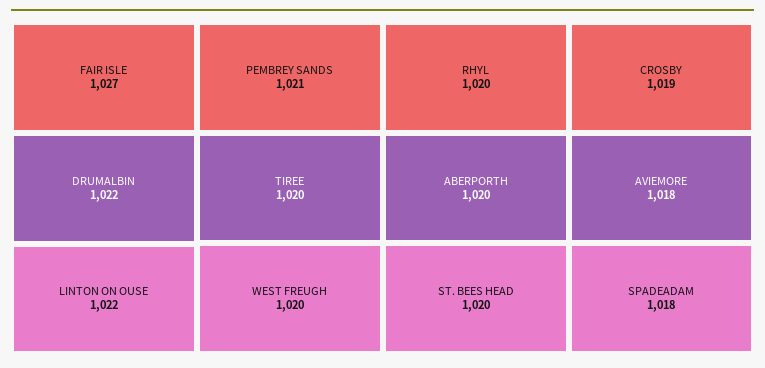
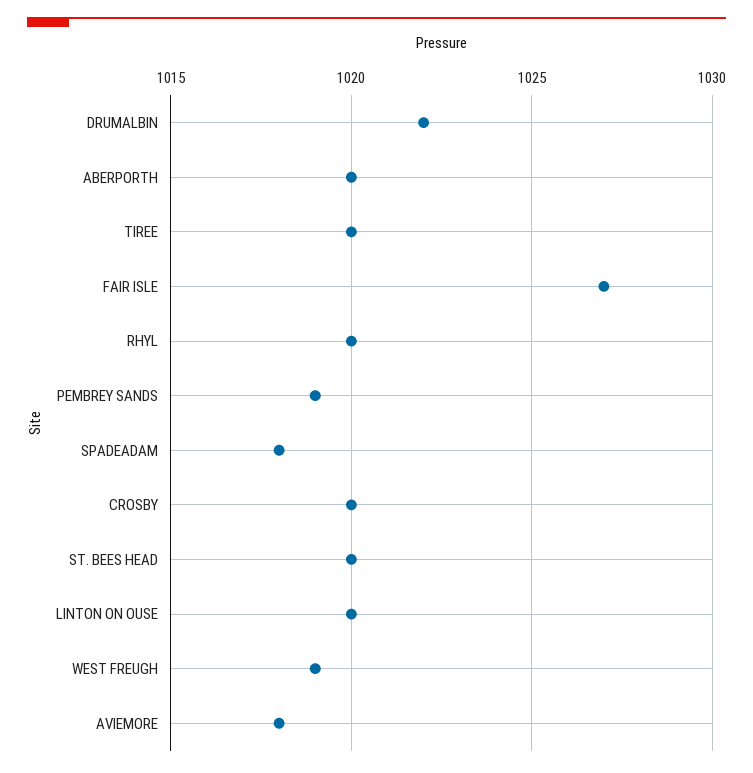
  {
    "FAIR ISLE": 1027,
    "DRUMALBIN": 1022,
-   "LINTON ON OUSE": 1022,
+   "LINTON ON OUSE": 1020,
-   "PEMBREY SANDS": 1021,
+   "PEMBREY SANDS": 1019,
    "TIREE": 1020,
-   "WEST FREUGH": 1020,
+   "WEST FREUGH": 1019,
    "RHYL": 1020,
    "ABERPORTH": 1020,
    "ST. BEES HEAD": 1020,
-   "CROSBY": 1019,
+   "CROSBY": 1020,
    "AVIEMORE": 1018,
    "SPADEADAM": 1018
  }

